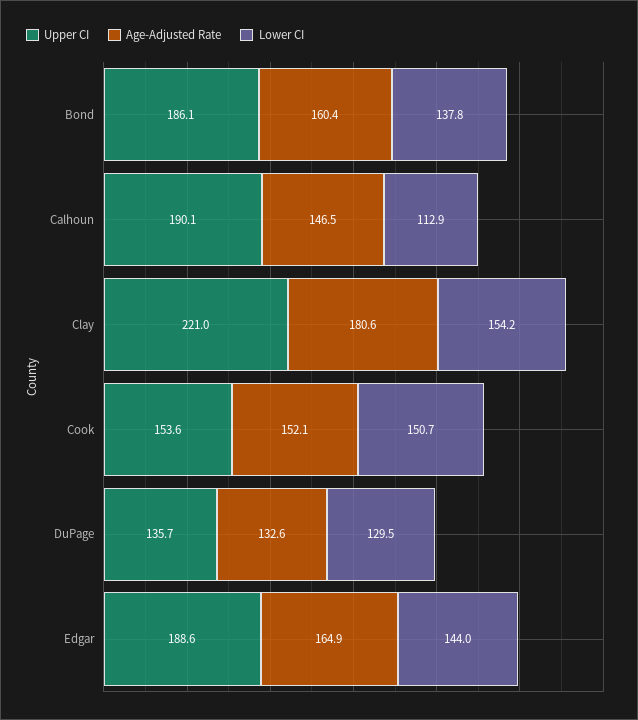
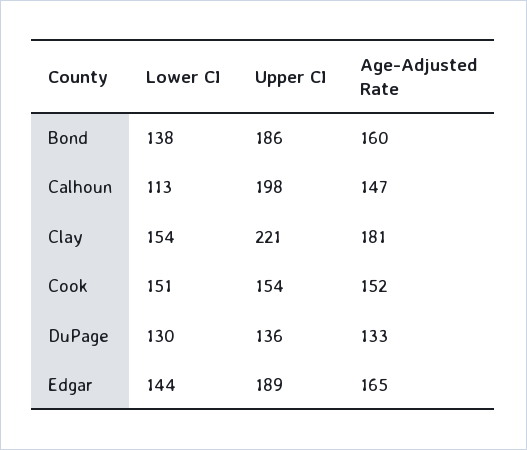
  {
    "Upper CI": {
      "Bond": 186.1,
-     "Calhoun": 190.1,
+     "Calhoun": 198,
      "Clay": 221,
      "Cook": 153.6,
      "DuPage": 135.7,
      "Edgar": 188.6
    },
    "Age-Adjusted Rate": {
      "Bond": 160.4,
      "Calhoun": 146.5,
      "Clay": 180.6,
      "Cook": 152.1,
      "DuPage": 132.6,
      "Edgar": 164.9
    },
    "Lower CI": {
      "Bond": 137.8,
      "Calhoun": 112.9,
      "Clay": 154.2,
      "Cook": 150.7,
      "DuPage": 129.5,
      "Edgar": 144
    }
  }

